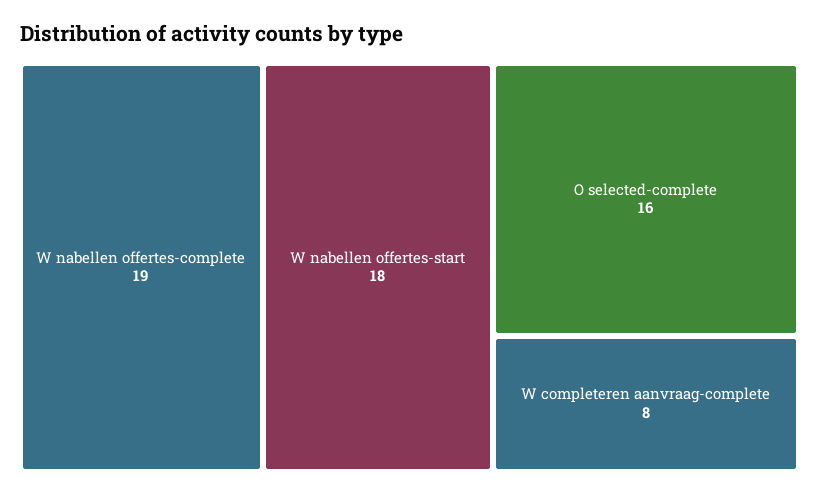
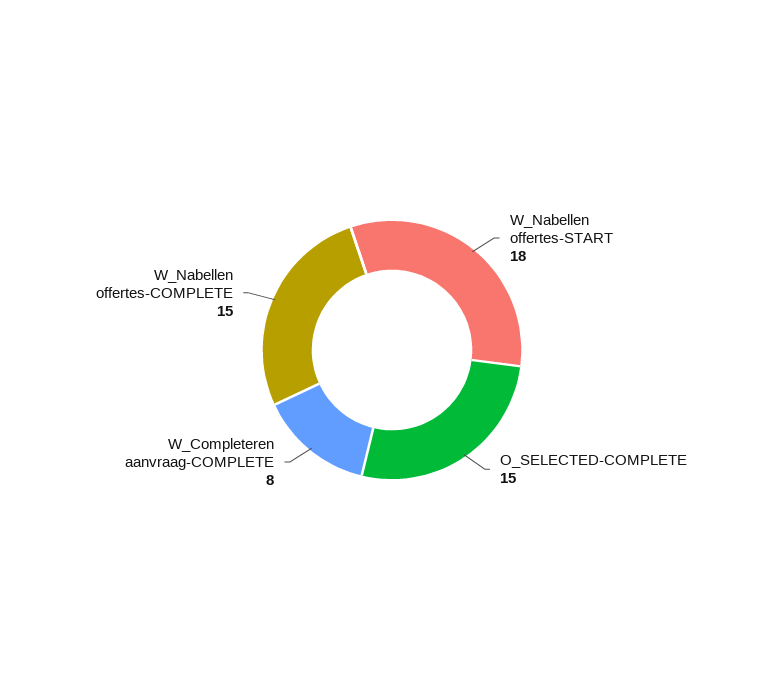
  {
-   "W nabellen offertes-complete": 19,
+   "W nabellen offertes-complete": 15,
    "W nabellen offertes-start": 18,
-   "O selected-complete": 16,
+   "O selected-complete": 15,
    "W completeren aanvraag-complete": 8
  }

